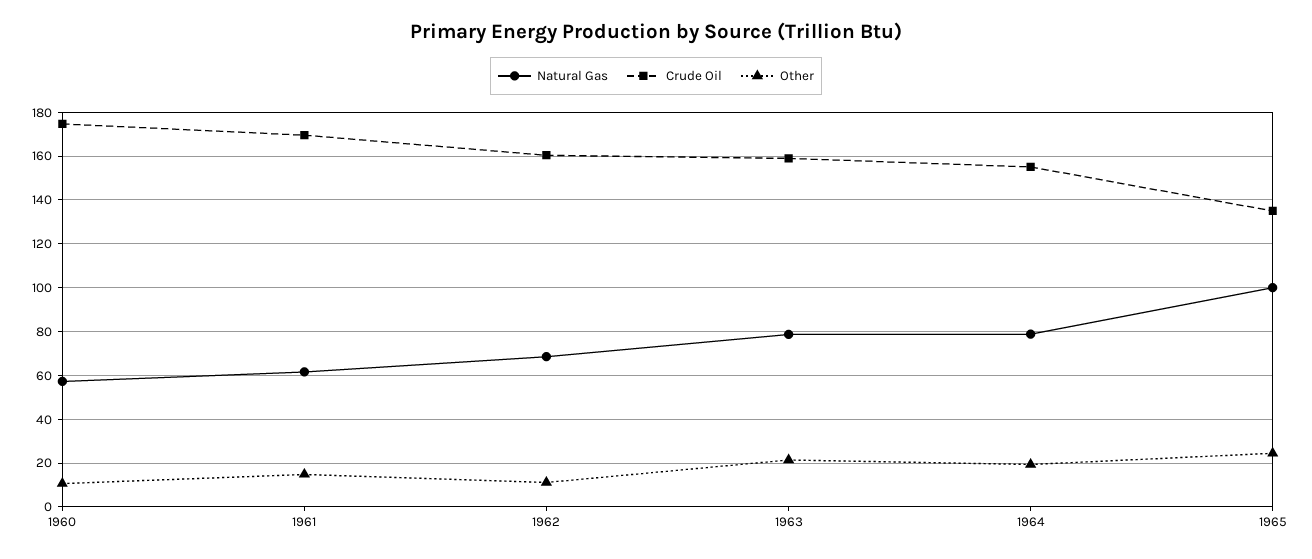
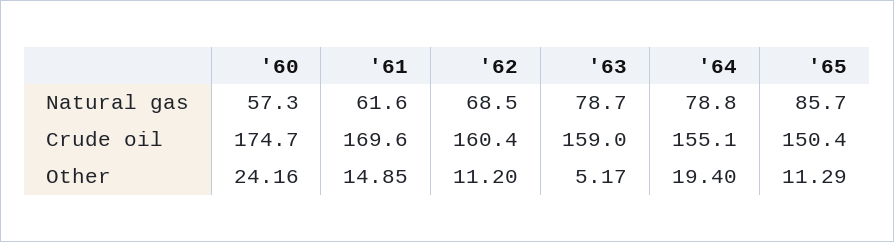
  {
    "Natural Gas": {
      "1960": 57.3,
      "1961": 61.6,
      "1962": 68.5,
      "1963": 78.7,
      "1964": 78.8,
-     "1965": 100
+     "1965": 85.7
    },
    "Crude Oil": {
      "1960": 174.7,
      "1961": 169.6,
      "1962": 160.4,
      "1963": 159,
      "1964": 155.1,
-     "1965": 135
+     "1965": 150.4
    },
    "Other": {
-     "1960": 10,
+     "1960": 24.16,
      "1961": 14.85,
      "1962": 11.2,
-     "1963": 20,
+     "1963": 5.17,
      "1964": 19.4,
-     "1965": 25
+     "1965": 11.29
    }
  }

